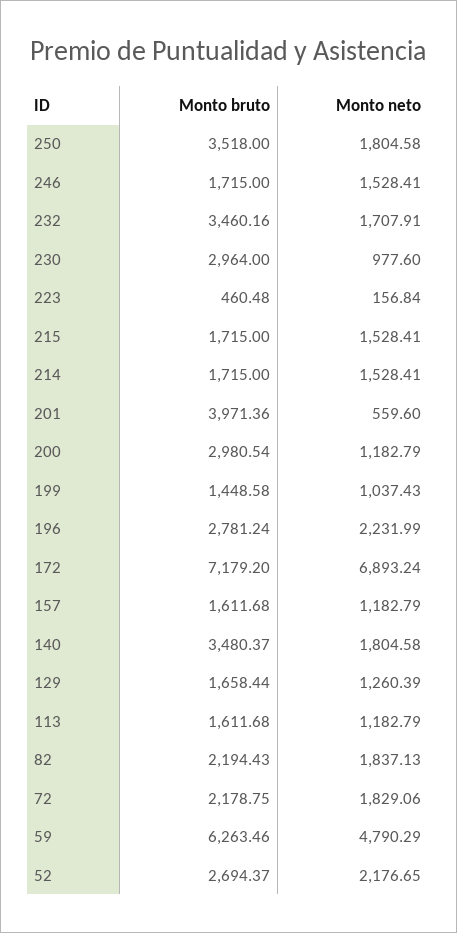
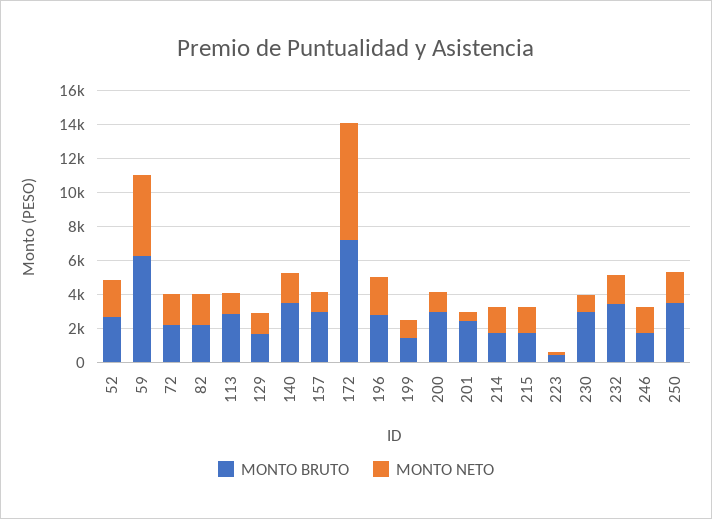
  {
    "Monto bruto": {
      "250": 3518,
      "246": 1715,
      "232": 3460.16,
      "230": 2964,
      "223": 460.48,
      "215": 1715,
      "214": 1715,
-     "201": 3971.36,
+     "201": 2500,
      "200": 2980.54,
      "199": 1448.58,
      "196": 2781.24,
      "172": 7179.2,
-     "157": 1611.68,
+     "157": 3000,
      "140": 3480.37,
      "129": 1658.44,
-     "113": 1611.68,
+     "113": 3000,
      "82": 2194.43,
      "72": 2178.75,
      "59": 6263.46,
      "52": 2694.37
    },
    "Monto neto": {
      "250": 1804.58,
      "246": 1528.41,
      "232": 1707.91,
      "230": 977.6,
      "223": 156.84,
      "215": 1528.41,
      "214": 1528.41,
      "201": 559.6,
      "200": 1182.79,
      "199": 1037.43,
      "196": 2231.99,
      "172": 6893.24,
      "157": 1182.79,
      "140": 1804.58,
      "129": 1260.39,
      "113": 1182.79,
      "82": 1837.13,
      "72": 1829.06,
      "59": 4790.29,
      "52": 2176.65
    }
  }

